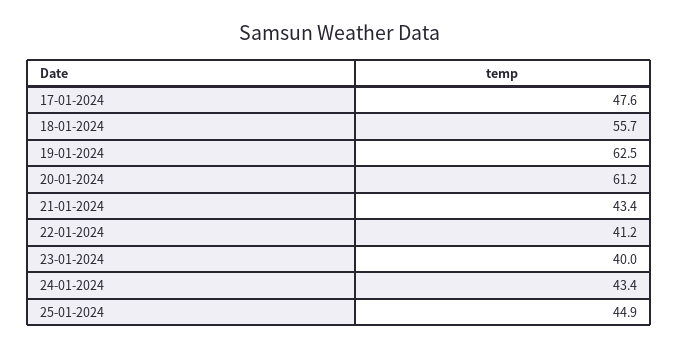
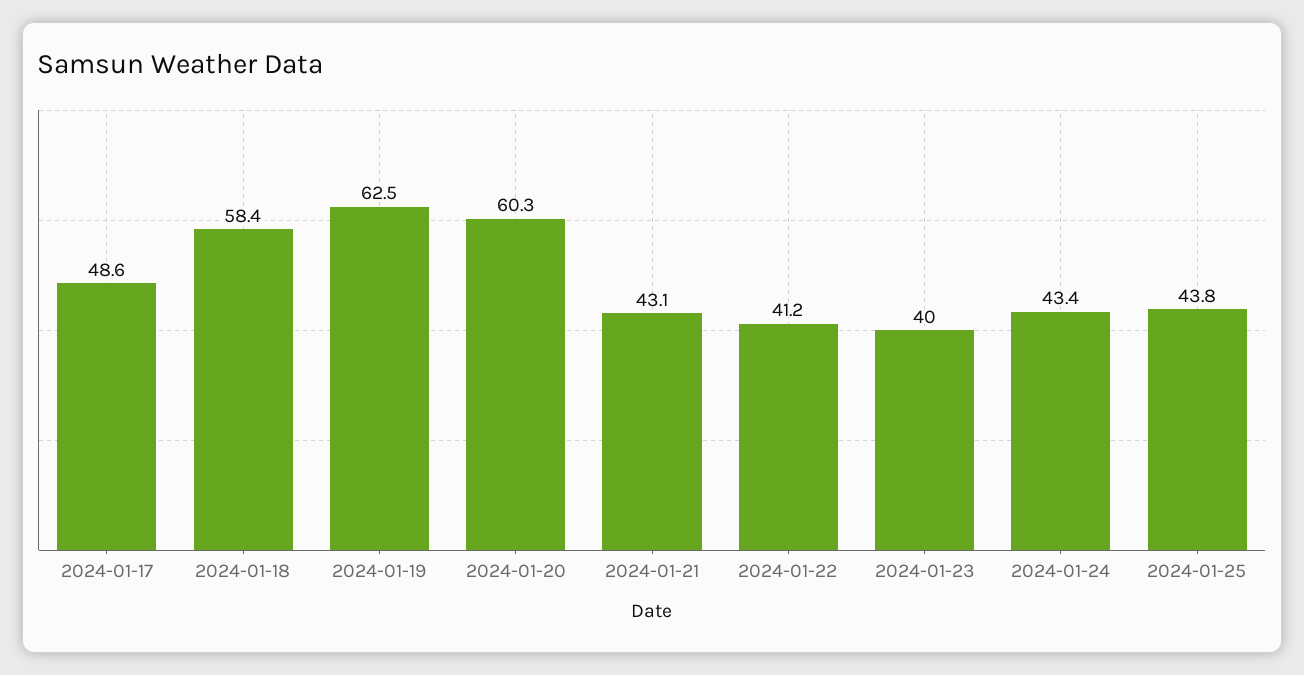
  {
-   "17-01-2024": 47.6,
+   "17-01-2024": 48.6,
-   "18-01-2024": 55.7,
+   "18-01-2024": 58.4,
    "19-01-2024": 62.5,
-   "20-01-2024": 61.2,
+   "20-01-2024": 60.3,
-   "21-01-2024": 43.4,
+   "21-01-2024": 43.1,
    "22-01-2024": 41.2,
    "23-01-2024": 40,
    "24-01-2024": 43.4,
-   "25-01-2024": 44.9
+   "25-01-2024": 43.8
  }

